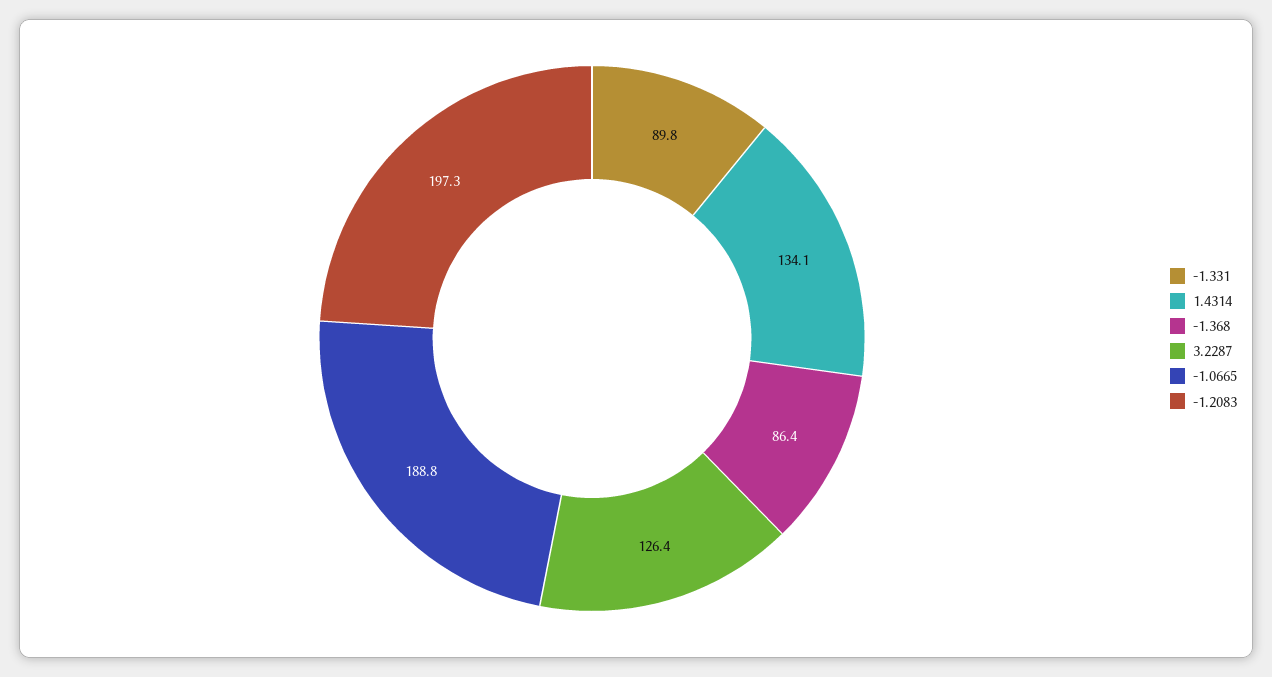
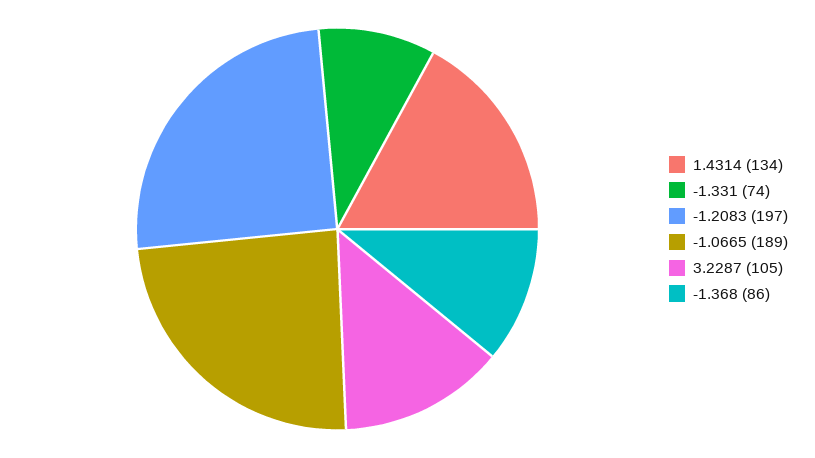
  {
-   "-1.331": 89.8,
+   "-1.331": 74,
    "1.4314": 134.1,
    "-1.368": 86.4,
-   "3.2287": 126.4,
+   "3.2287": 105,
    "-1.0665": 188.8,
    "-1.2083": 197.3
  }

